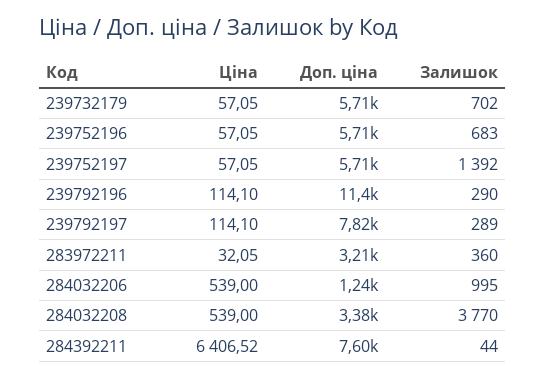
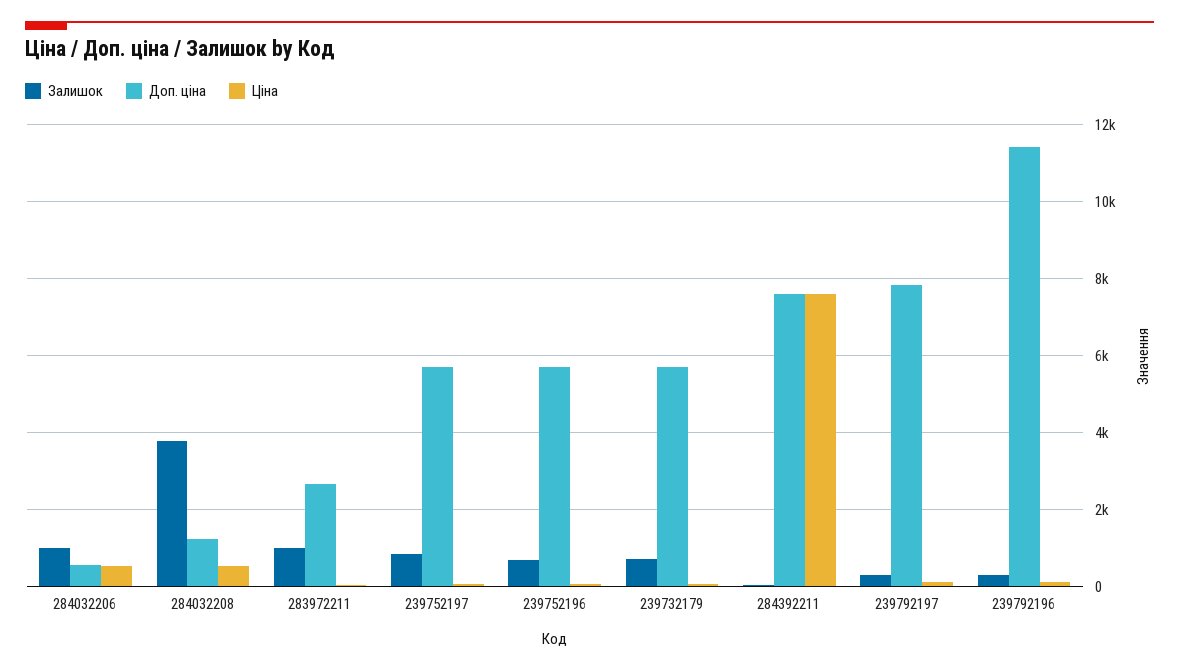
  {
    "Ціна": {
      "239732179": 57.05,
      "239752196": 57.05,
      "239752197": 57.05,
      "239792196": 114.1,
      "239792197": 114.1,
      "283972211": 32.05,
      "284032206": 539,
      "284032208": 539,
-     "284392211": 6406.52
+     "284392211": 7600
    },
    "Доп. ціна": {
      "239732179": 5710,
      "239752196": 5710,
      "239752197": 5710,
      "239792196": 11400,
      "239792197": 7820,
-     "283972211": 3210,
+     "283972211": 2600,
-     "284032206": 1240,
+     "284032206": 600,
-     "284032208": 3380,
+     "284032208": 1200,
      "284392211": 7600
    },
    "Залишок": {
      "239732179": 702,
      "239752196": 683,
-     "239752197": 1392,
+     "239752197": 800,
      "239792196": 290,
      "239792197": 289,
-     "283972211": 360,
+     "283972211": 1000,
      "284032206": 995,
      "284032208": 3770,
      "284392211": 44
    }
  }

